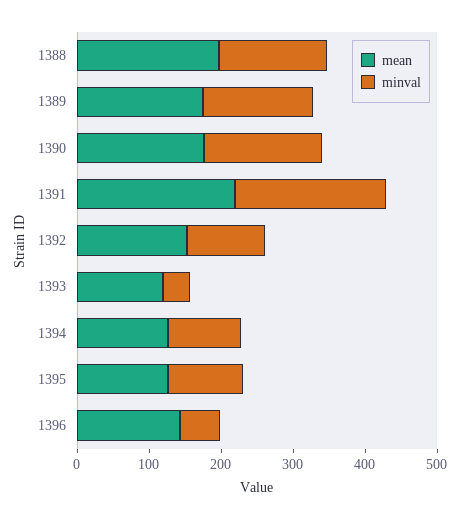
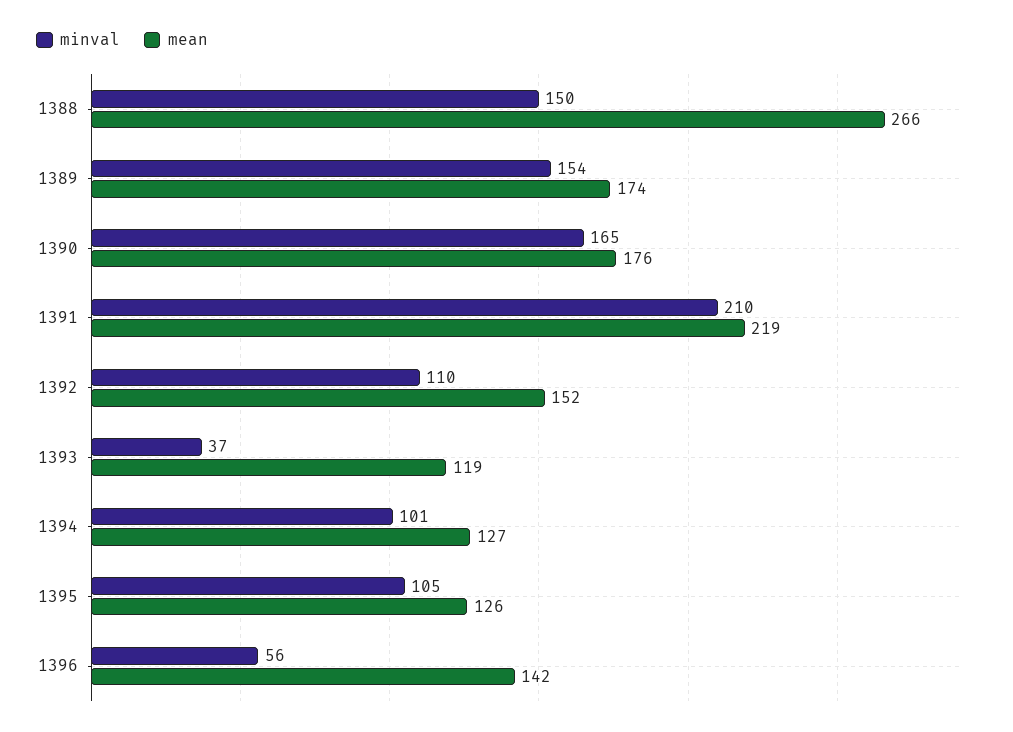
  {
    "mean": {
-     "1388": 200,
+     "1388": 266,
      "1389": 174,
      "1390": 176,
      "1391": 219,
      "1392": 152,
      "1393": 119,
      "1394": 127,
      "1395": 126,
      "1396": 142
    },
    "minval": {
      "1388": 150,
      "1389": 154,
      "1390": 165,
      "1391": 210,
      "1392": 110,
      "1393": 37,
      "1394": 101,
      "1395": 105,
      "1396": 56
    }
  }

